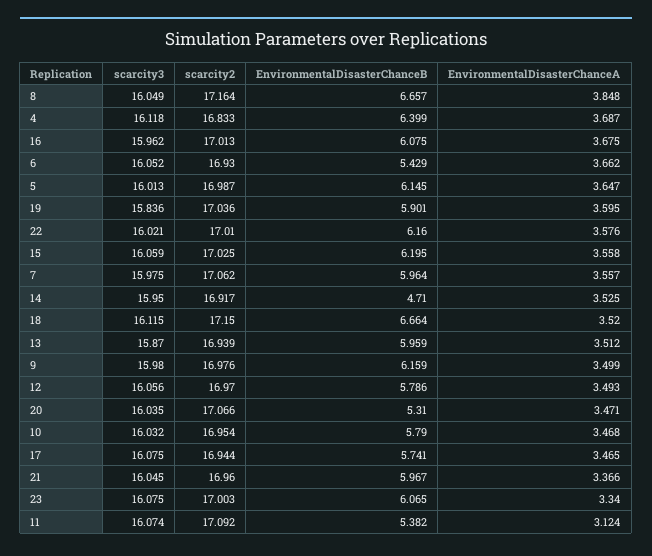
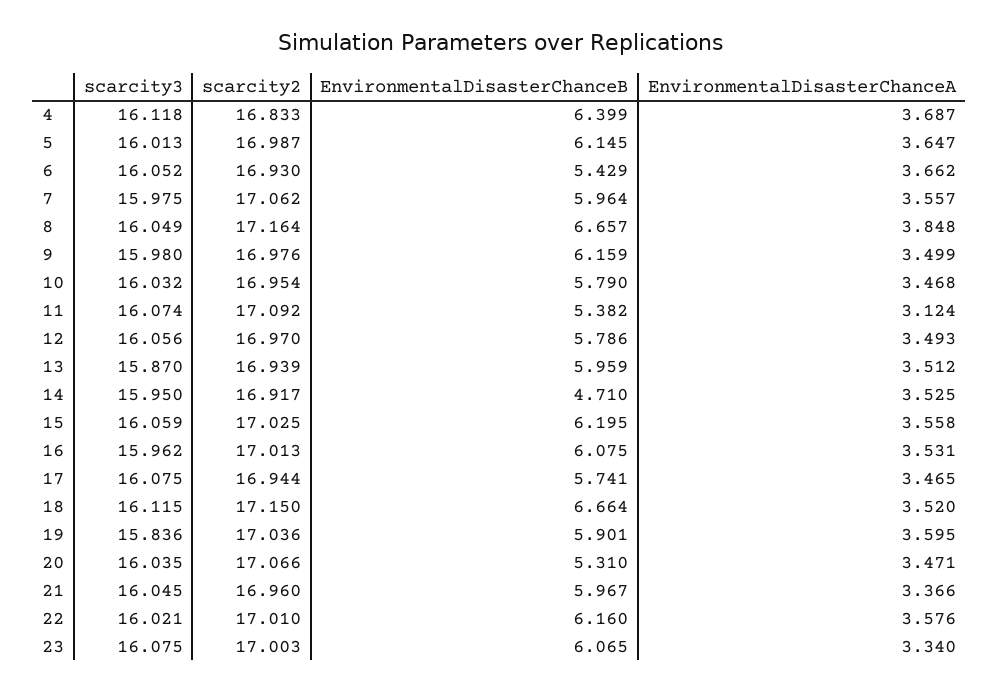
  {
    "scarcity3": {
      "8": 16.049,
      "4": 16.118,
      "16": 15.962,
      "6": 16.052,
      "5": 16.013,
      "19": 15.836,
      "22": 16.021,
      "15": 16.059,
      "7": 15.975,
      "14": 15.95,
      "18": 16.115,
      "13": 15.87,
      "9": 15.98,
      "12": 16.056,
      "20": 16.035,
      "10": 16.032,
      "17": 16.075,
      "21": 16.045,
      "23": 16.075,
      "11": 16.074
    },
    "scarcity2": {
      "8": 17.164,
      "4": 16.833,
      "16": 17.013,
      "6": 16.93,
      "5": 16.987,
      "19": 17.036,
      "22": 17.01,
      "15": 17.025,
      "7": 17.062,
      "14": 16.917,
      "18": 17.15,
      "13": 16.939,
      "9": 16.976,
      "12": 16.97,
      "20": 17.066,
      "10": 16.954,
      "17": 16.944,
      "21": 16.96,
      "23": 17.003,
      "11": 17.092
    },
    "EnvironmentalDisasterChanceB": {
      "8": 6.657,
      "4": 6.399,
      "16": 6.075,
      "6": 5.429,
      "5": 6.145,
      "19": 5.901,
      "22": 6.16,
      "15": 6.195,
      "7": 5.964,
      "14": 4.71,
      "18": 6.664,
      "13": 5.959,
      "9": 6.159,
      "12": 5.786,
      "20": 5.31,
      "10": 5.79,
      "17": 5.741,
      "21": 5.967,
      "23": 6.065,
      "11": 5.382
    },
    "EnvironmentalDisasterChanceA": {
      "8": 3.848,
      "4": 3.687,
-     "16": 3.675,
+     "16": 3.531,
      "6": 3.662,
      "5": 3.647,
      "19": 3.595,
      "22": 3.576,
      "15": 3.558,
      "7": 3.557,
      "14": 3.525,
      "18": 3.52,
      "13": 3.512,
      "9": 3.499,
      "12": 3.493,
      "20": 3.471,
      "10": 3.468,
      "17": 3.465,
      "21": 3.366,
      "23": 3.34,
      "11": 3.124
    }
  }

